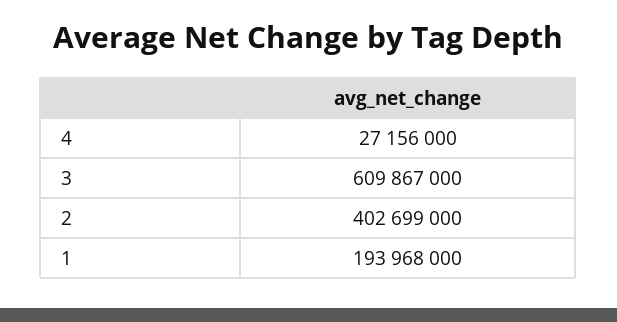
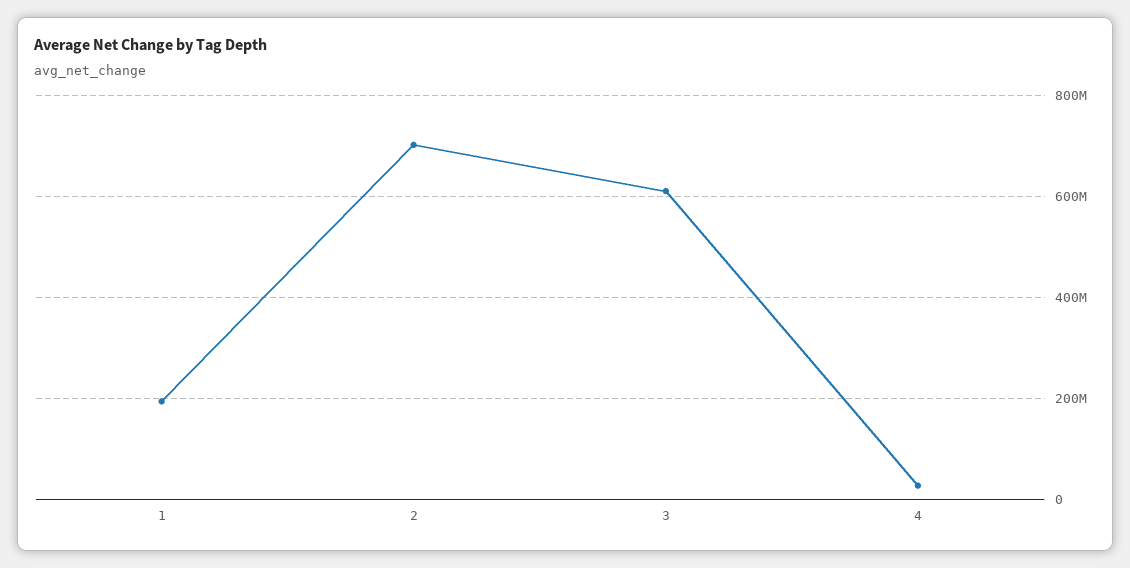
  {
    "4": 27156000,
    "3": 609867000,
-   "2": 402699000,
+   "2": 700000000,
    "1": 193968000
  }

